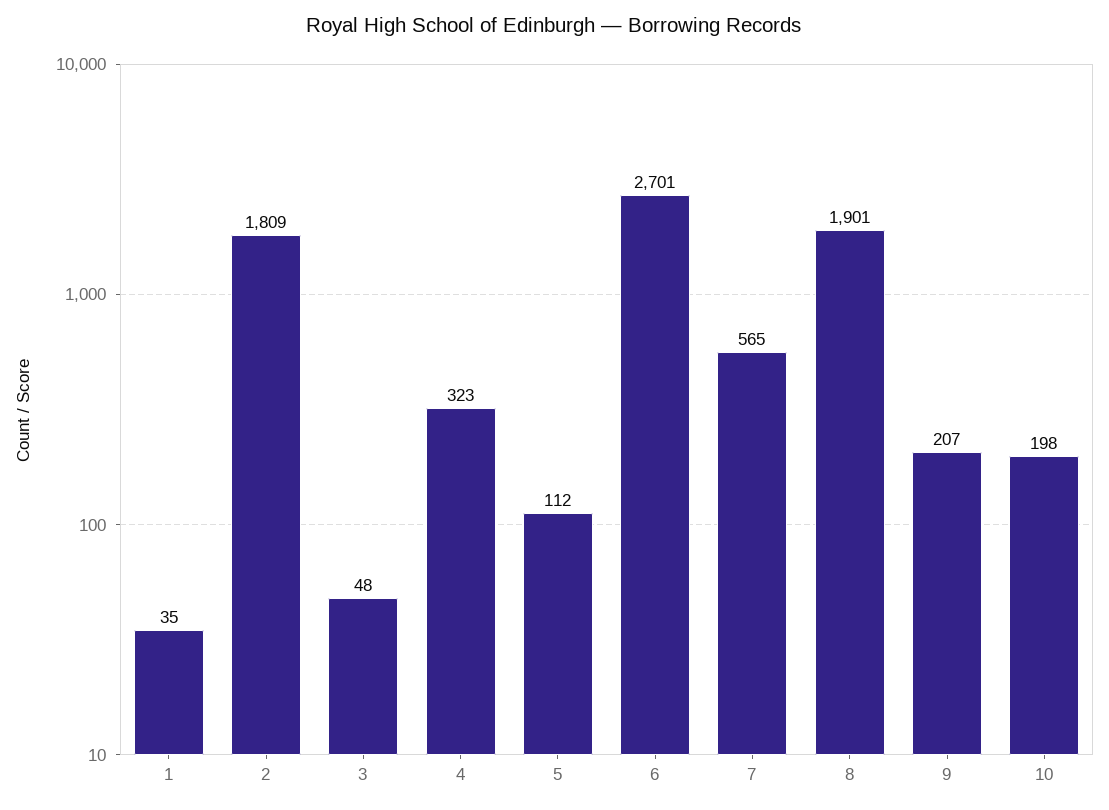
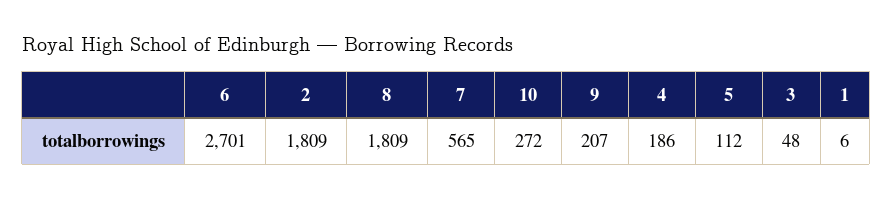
  {
-   "1": 35,
+   "1": 6,
    "2": 1809,
    "3": 48,
-   "4": 323,
+   "4": 186,
    "5": 112,
    "6": 2701,
    "7": 565,
-   "8": 1901,
+   "8": 1809,
    "9": 207,
-   "10": 198
+   "10": 272
  }

